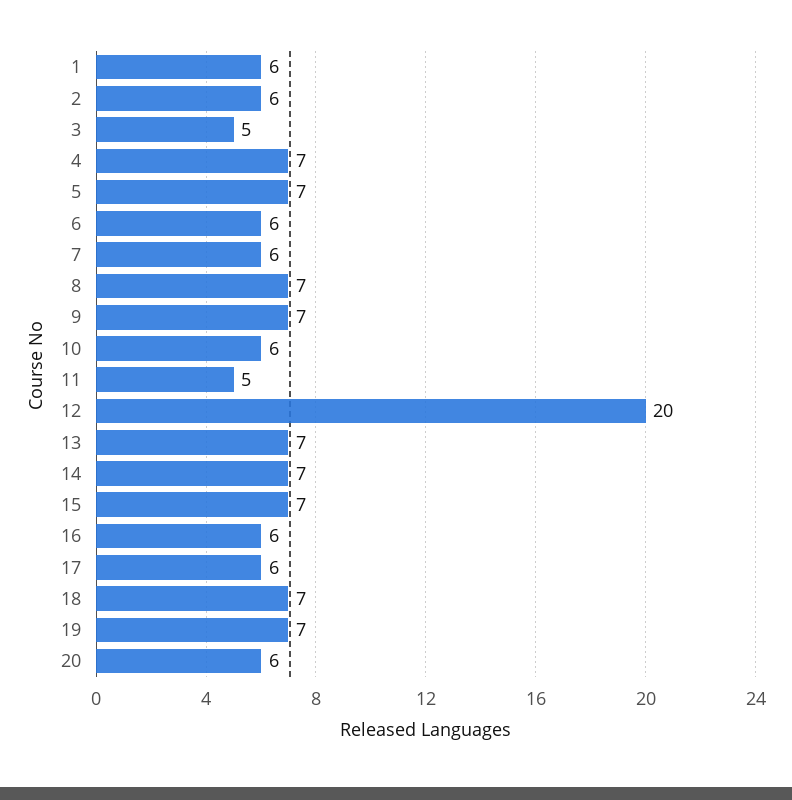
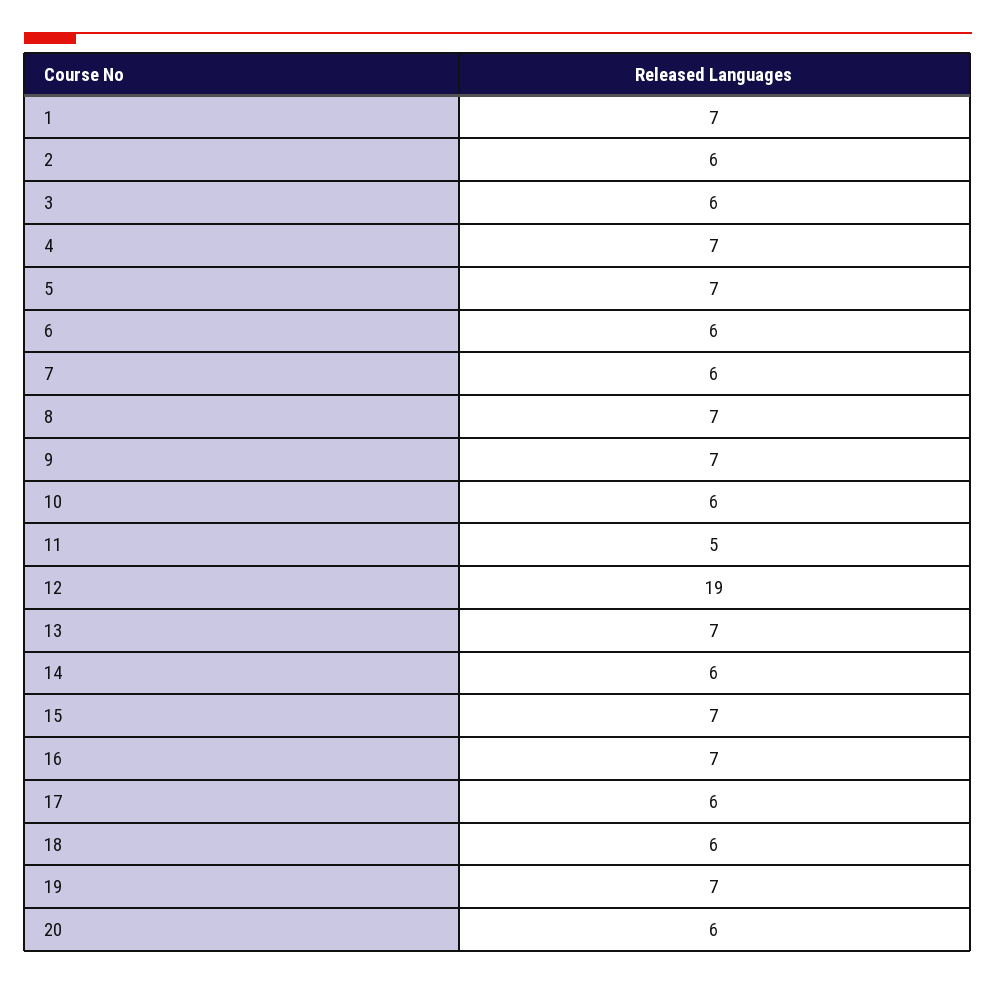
  {
-   "1": 6,
+   "1": 7,
    "2": 6,
-   "3": 5,
+   "3": 6,
    "4": 7,
    "5": 7,
    "6": 6,
    "7": 6,
    "8": 7,
    "9": 7,
    "10": 6,
    "11": 5,
-   "12": 20,
+   "12": 19,
    "13": 7,
-   "14": 7,
+   "14": 6,
    "15": 7,
-   "16": 6,
+   "16": 7,
    "17": 6,
-   "18": 7,
+   "18": 6,
    "19": 7,
    "20": 6
  }

